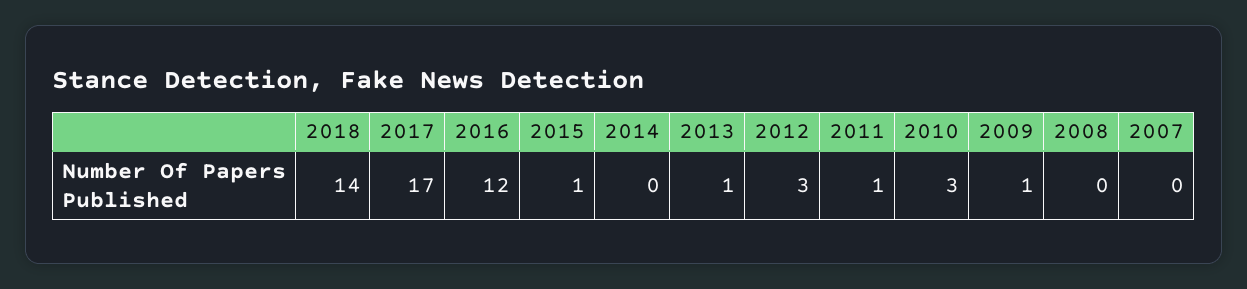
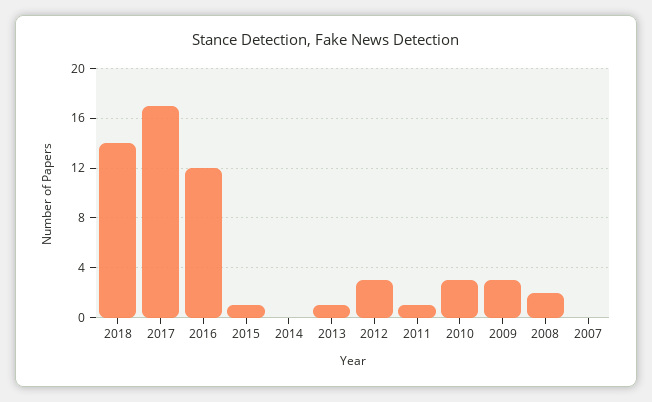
  {
    "2018": 14,
    "2017": 17,
    "2016": 12,
    "2015": 1,
    "2014": 0,
    "2013": 1,
    "2012": 3,
    "2011": 1,
    "2010": 3,
-   "2009": 1,
+   "2009": 3,
-   "2008": 0,
+   "2008": 2,
    "2007": 0
  }

